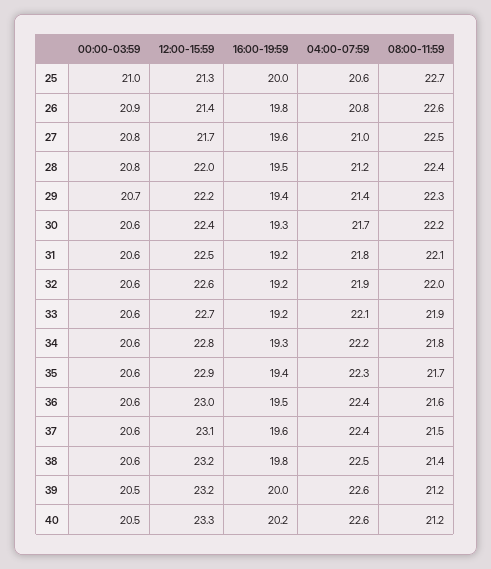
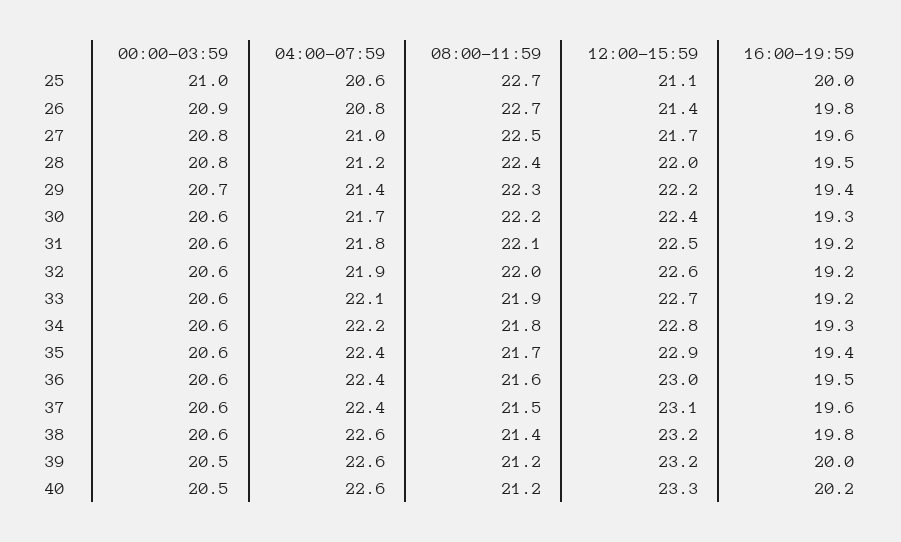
  {
    "00:00-03:59": {
      "25": 21,
      "26": 20.9,
      "27": 20.8,
      "28": 20.8,
      "29": 20.7,
      "30": 20.6,
      "31": 20.6,
      "32": 20.6,
      "33": 20.6,
      "34": 20.6,
      "35": 20.6,
      "36": 20.6,
      "37": 20.6,
      "38": 20.6,
      "39": 20.5,
      "40": 20.5
    },
    "12:00-15:59": {
-     "25": 21.3,
+     "25": 21.1,
      "26": 21.4,
      "27": 21.7,
      "28": 22,
      "29": 22.2,
      "30": 22.4,
      "31": 22.5,
      "32": 22.6,
      "33": 22.7,
      "34": 22.8,
      "35": 22.9,
      "36": 23,
      "37": 23.1,
      "38": 23.2,
      "39": 23.2,
      "40": 23.3
    },
    "16:00-19:59": {
      "25": 20,
      "26": 19.8,
      "27": 19.6,
      "28": 19.5,
      "29": 19.4,
      "30": 19.3,
      "31": 19.2,
      "32": 19.2,
      "33": 19.2,
      "34": 19.3,
      "35": 19.4,
      "36": 19.5,
      "37": 19.6,
      "38": 19.8,
      "39": 20,
      "40": 20.2
    },
    "04:00-07:59": {
      "25": 20.6,
      "26": 20.8,
      "27": 21,
      "28": 21.2,
      "29": 21.4,
      "30": 21.7,
      "31": 21.8,
      "32": 21.9,
      "33": 22.1,
      "34": 22.2,
-     "35": 22.3,
+     "35": 22.4,
      "36": 22.4,
      "37": 22.4,
-     "38": 22.5,
+     "38": 22.6,
      "39": 22.6,
      "40": 22.6
    },
    "08:00-11:59": {
      "25": 22.7,
-     "26": 22.6,
+     "26": 22.7,
      "27": 22.5,
      "28": 22.4,
      "29": 22.3,
      "30": 22.2,
      "31": 22.1,
      "32": 22,
      "33": 21.9,
      "34": 21.8,
      "35": 21.7,
      "36": 21.6,
      "37": 21.5,
      "38": 21.4,
      "39": 21.2,
      "40": 21.2
    }
  }

